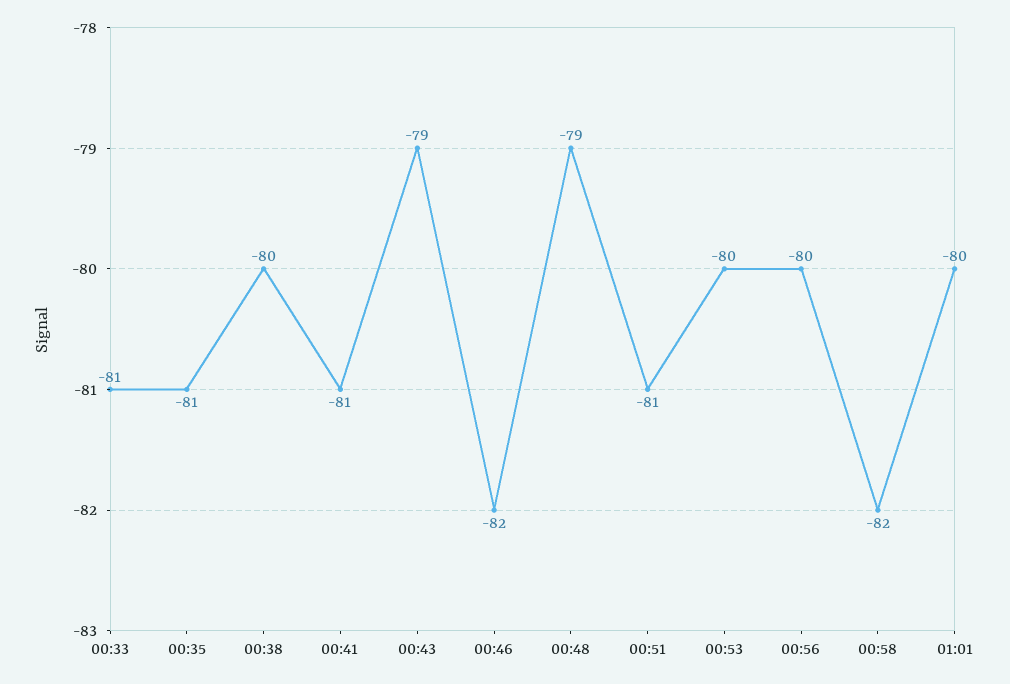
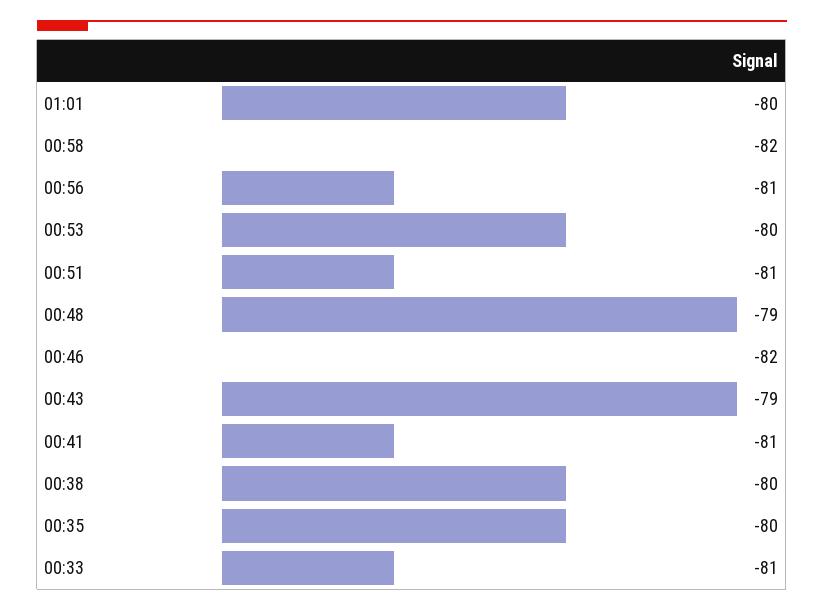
  {
    "00:33": -81,
-   "00:35": -81,
+   "00:35": -80,
    "00:38": -80,
    "00:41": -81,
    "00:43": -79,
    "00:46": -82,
    "00:48": -79,
    "00:51": -81,
    "00:53": -80,
-   "00:56": -80,
+   "00:56": -81,
    "00:58": -82,
    "01:01": -80
  }

